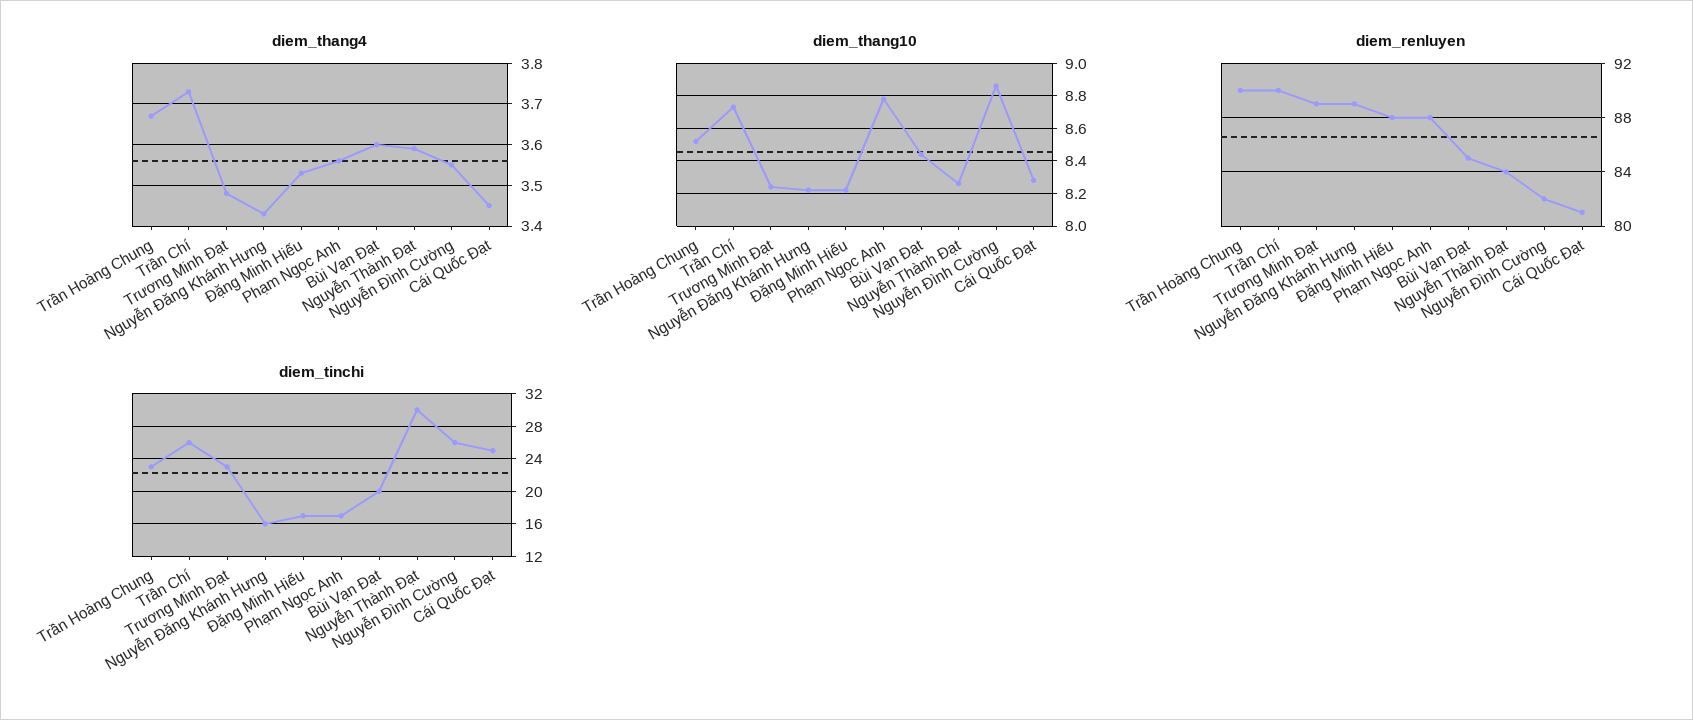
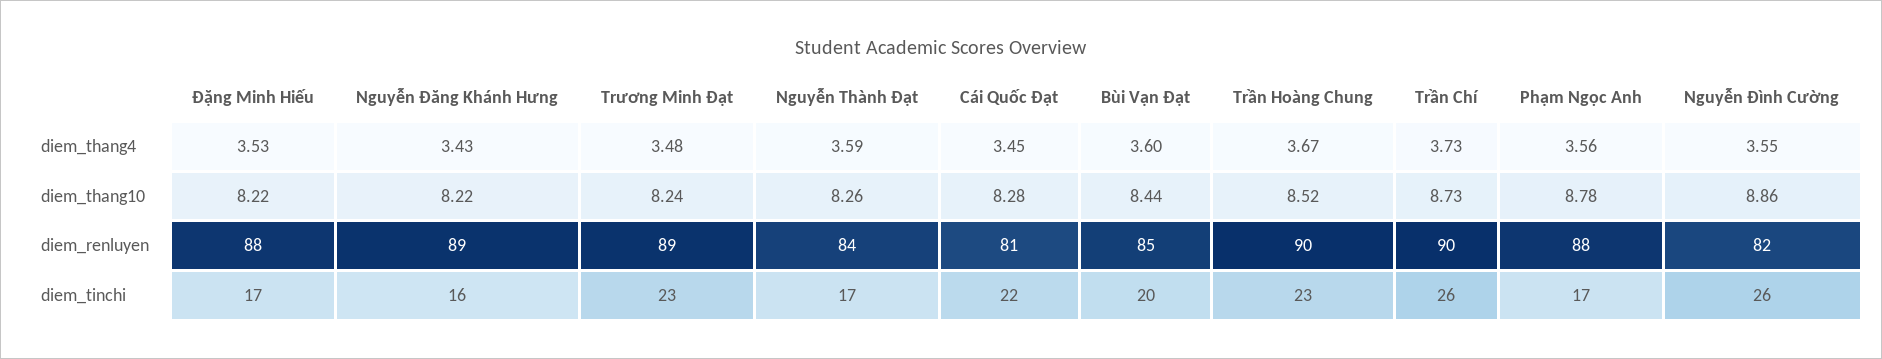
  {
    "diem_thang4": {
      "Trần Hoàng Chung": 3.67,
      "Trần Chí": 3.73,
      "Trương Minh Đạt": 3.48,
      "Nguyễn Đăng Khánh Hưng": 3.43,
      "Đặng Minh Hiếu": 3.53,
      "Phạm Ngọc Anh": 3.56,
      "Bùi Vạn Đạt": 3.6,
      "Nguyễn Thành Đạt": 3.59,
      "Nguyễn Đình Cường": 3.55,
      "Cái Quốc Đạt": 3.45
    },
    "diem_thang10": {
      "Trần Hoàng Chung": 8.52,
      "Trần Chí": 8.73,
      "Trương Minh Đạt": 8.24,
      "Nguyễn Đăng Khánh Hưng": 8.22,
      "Đặng Minh Hiếu": 8.22,
      "Phạm Ngọc Anh": 8.78,
      "Bùi Vạn Đạt": 8.44,
      "Nguyễn Thành Đạt": 8.26,
      "Nguyễn Đình Cường": 8.86,
      "Cái Quốc Đạt": 8.28
    },
    "diem_renluyen": {
      "Trần Hoàng Chung": 90,
      "Trần Chí": 90,
      "Trương Minh Đạt": 89,
      "Nguyễn Đăng Khánh Hưng": 89,
      "Đặng Minh Hiếu": 88,
      "Phạm Ngọc Anh": 88,
      "Bùi Vạn Đạt": 85,
      "Nguyễn Thành Đạt": 84,
      "Nguyễn Đình Cường": 82,
      "Cái Quốc Đạt": 81
    },
    "diem_tinchi": {
      "Trần Hoàng Chung": 23,
      "Trần Chí": 26,
      "Trương Minh Đạt": 23,
      "Nguyễn Đăng Khánh Hưng": 16,
      "Đặng Minh Hiếu": 17,
      "Phạm Ngọc Anh": 17,
      "Bùi Vạn Đạt": 20,
-     "Nguyễn Thành Đạt": 30,
+     "Nguyễn Thành Đạt": 17,
      "Nguyễn Đình Cường": 26,
-     "Cái Quốc Đạt": 25
+     "Cái Quốc Đạt": 22
    }
  }

